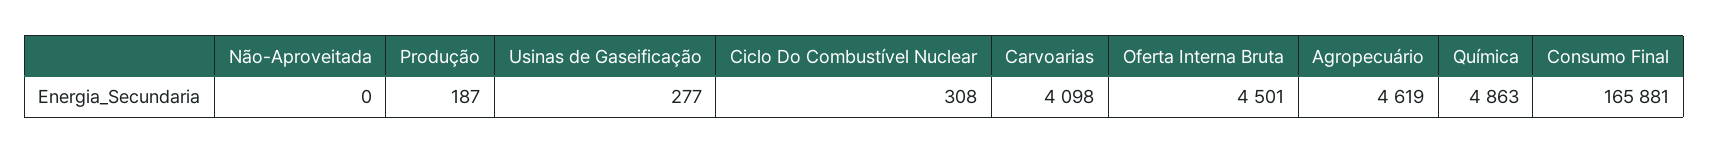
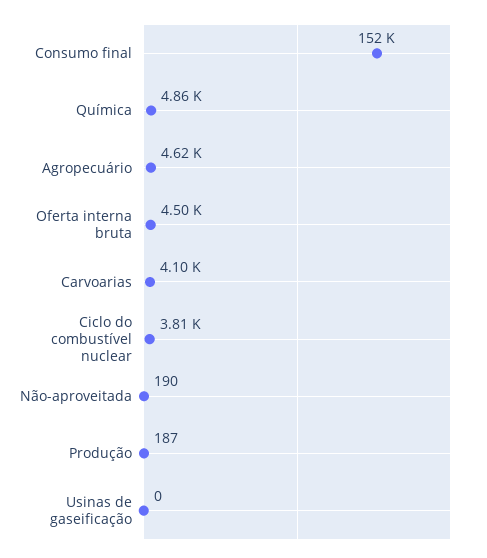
  {
-   "Não-Aproveitada": 0,
+   "Não-Aproveitada": 190,
    "Produção": 187,
-   "Usinas de Gaseificação": 277,
+   "Usinas de Gaseificação": 0,
-   "Ciclo Do Combustível Nuclear": 308,
+   "Ciclo Do Combustível Nuclear": 3810,
    "Carvoarias": 4098,
    "Oferta Interna Bruta": 4501,
    "Agropecuário": 4619,
    "Química": 4863,
-   "Consumo Final": 165881
+   "Consumo Final": 152000
  }

